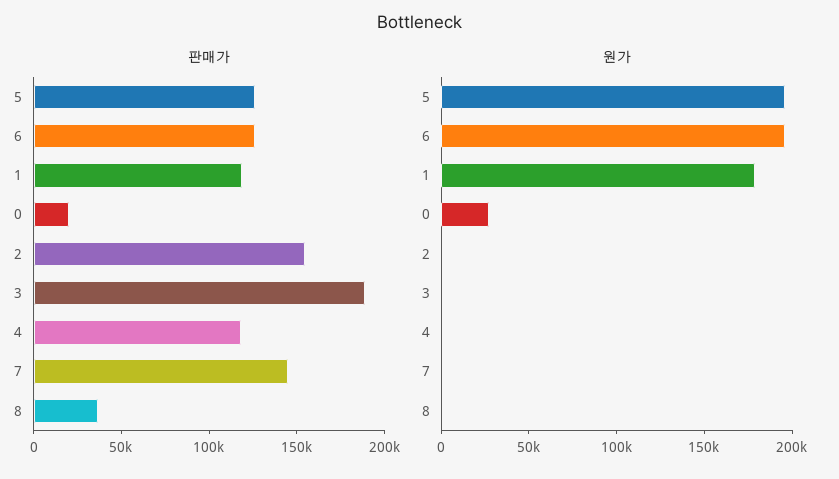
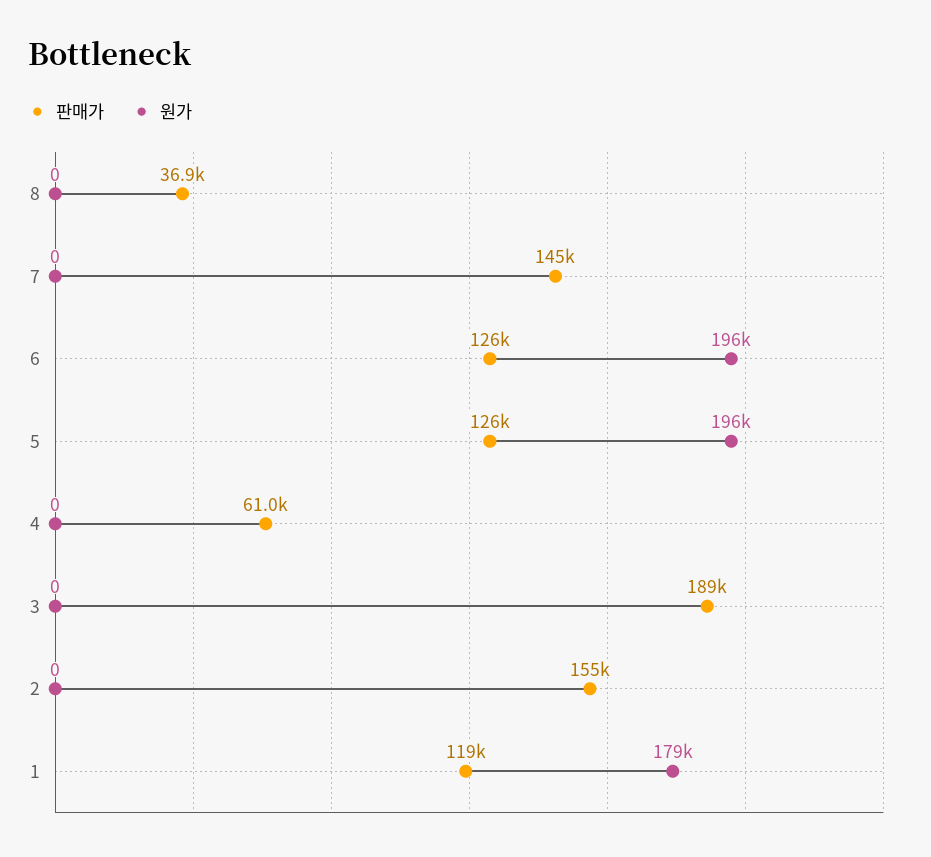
  {
    "판매가": {
      "5": 126000,
      "6": 126000,
      "1": 119000,
-     "0": 20000,
      "2": 155000,
      "3": 189000,
-     "4": 120000,
+     "4": 61000,
      "7": 145000,
      "8": 36900
    },
    "원가": {
      "5": 196000,
      "6": 196000,
      "1": 179000,
-     "0": 30000,
      "2": 0,
      "3": 0,
      "4": 0,
      "7": 0,
      "8": 0
    }
  }

